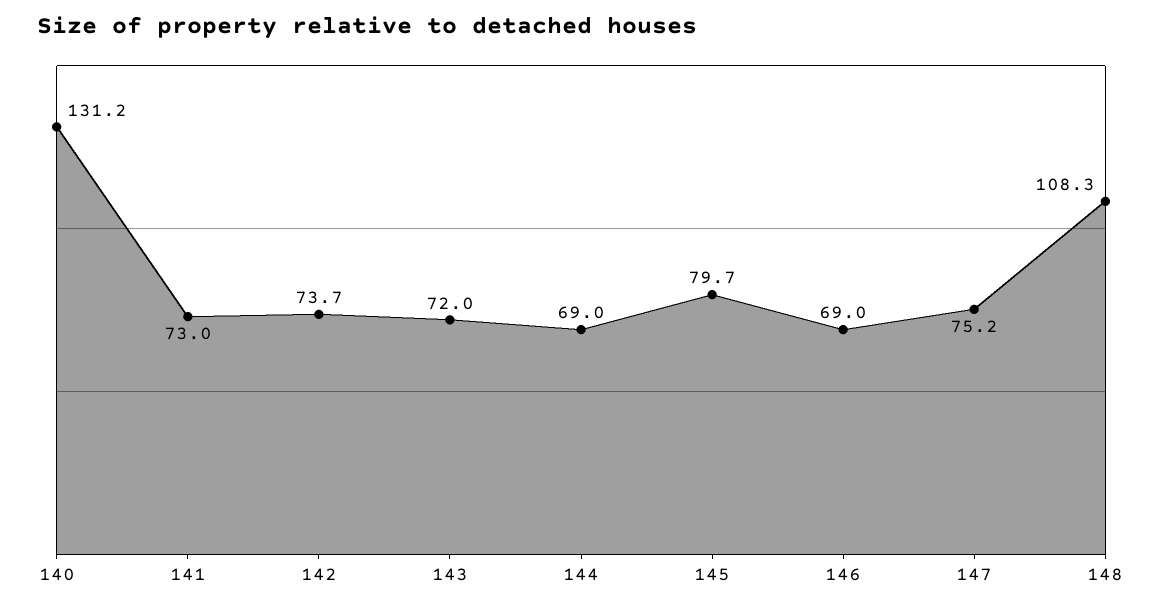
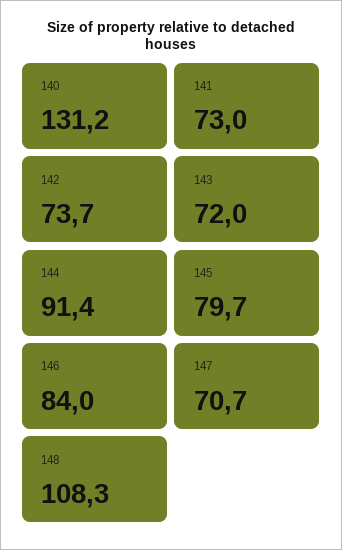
  {
    "140": 131.2,
    "141": 73,
    "142": 73.7,
    "143": 72,
-   "144": 69,
+   "144": 91.4,
    "145": 79.7,
-   "146": 69,
+   "146": 84,
-   "147": 75.2,
+   "147": 70.7,
    "148": 108.3
  }

